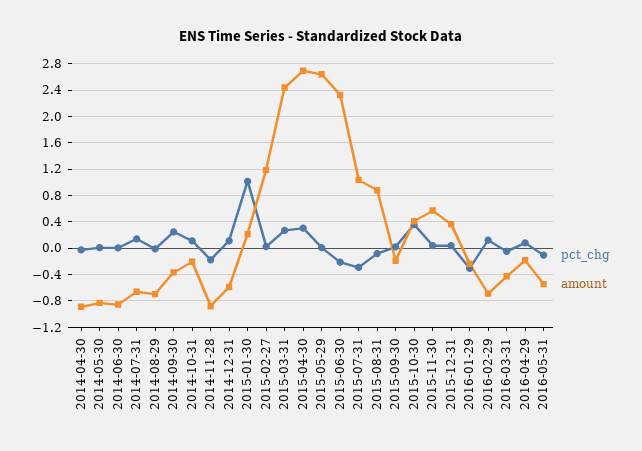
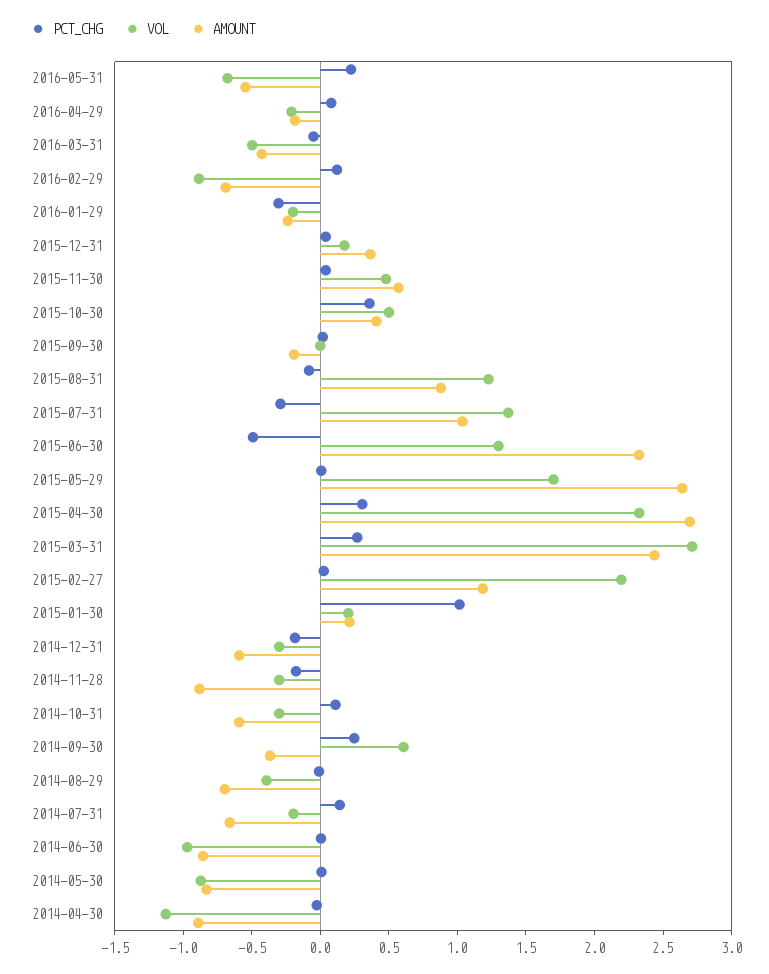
  {
    "pct_chg": {
      "2014-04-30": 0,
      "2014-05-30": 0,
      "2014-06-30": 0,
      "2014-07-31": 0.1,
      "2014-08-29": 0,
      "2014-09-30": 0.2,
      "2014-10-31": 0.1,
      "2014-11-28": -0.2,
-     "2014-12-31": 0.1,
+     "2014-12-31": -0.2,
      "2015-01-30": 1,
      "2015-02-27": 0,
      "2015-03-31": 0.3,
      "2015-04-30": 0.3,
      "2015-05-29": 0,
-     "2015-06-30": -0.2,
+     "2015-06-30": -0.5,
      "2015-07-31": -0.3,
      "2015-08-31": -0.1,
      "2015-09-30": 0,
      "2015-10-30": 0.4,
      "2015-11-30": 0,
      "2015-12-31": 0,
      "2016-01-29": -0.3,
      "2016-02-29": 0.1,
      "2016-03-31": -0.1,
      "2016-04-29": 0.1,
-     "2016-05-31": -0.1
+     "2016-05-31": 0.2
    },
    "amount": {
      "2014-04-30": -0.9,
      "2014-05-30": -0.8,
      "2014-06-30": -0.9,
      "2014-07-31": -0.7,
      "2014-08-29": -0.7,
      "2014-09-30": -0.4,
-     "2014-10-31": -0.2,
+     "2014-10-31": -0.6,
      "2014-11-28": -0.9,
      "2014-12-31": -0.6,
      "2015-01-30": 0.2,
      "2015-02-27": 1.2,
      "2015-03-31": 2.4,
      "2015-04-30": 2.7,
      "2015-05-29": 2.6,
      "2015-06-30": 2.3,
      "2015-07-31": 1,
      "2015-08-31": 0.9,
      "2015-09-30": -0.2,
      "2015-10-30": 0.4,
      "2015-11-30": 0.6,
      "2015-12-31": 0.4,
      "2016-01-29": -0.2,
      "2016-02-29": -0.7,
      "2016-03-31": -0.4,
      "2016-04-29": -0.2,
      "2016-05-31": -0.5
-   }
+   },
+   "VOL": {
+     "2016-05-31": -0.7,
+     "2016-04-29": -0.2,
+     "2016-03-31": -0.5,
+     "2016-02-29": -0.9,
+     "2016-01-29": -0.2,
+     "2015-12-31": 0.2,
+     "2015-11-30": 0.5,
+     "2015-10-30": 0.5,
+     "2015-09-30": 0,
+     "2015-08-31": 1.2,
+     "2015-07-31": 1.4,
+     "2015-06-30": 1.3,
+     "2015-05-29": 1.7,
+     "2015-04-30": 2.3,
+     "2015-03-31": 2.7,
+     "2015-02-27": 2.2,
+     "2015-01-30": 0.2,
+     "2014-12-31": -0.3,
+     "2014-11-28": -0.3,
+     "2014-10-31": -0.3,
+     "2014-09-30": 0.6,
+     "2014-08-29": -0.4,
+     "2014-07-31": -0.2,
+     "2014-06-30": -1,
+     "2014-05-30": -0.9,
+     "2014-04-30": -1.1
+   }
  }

